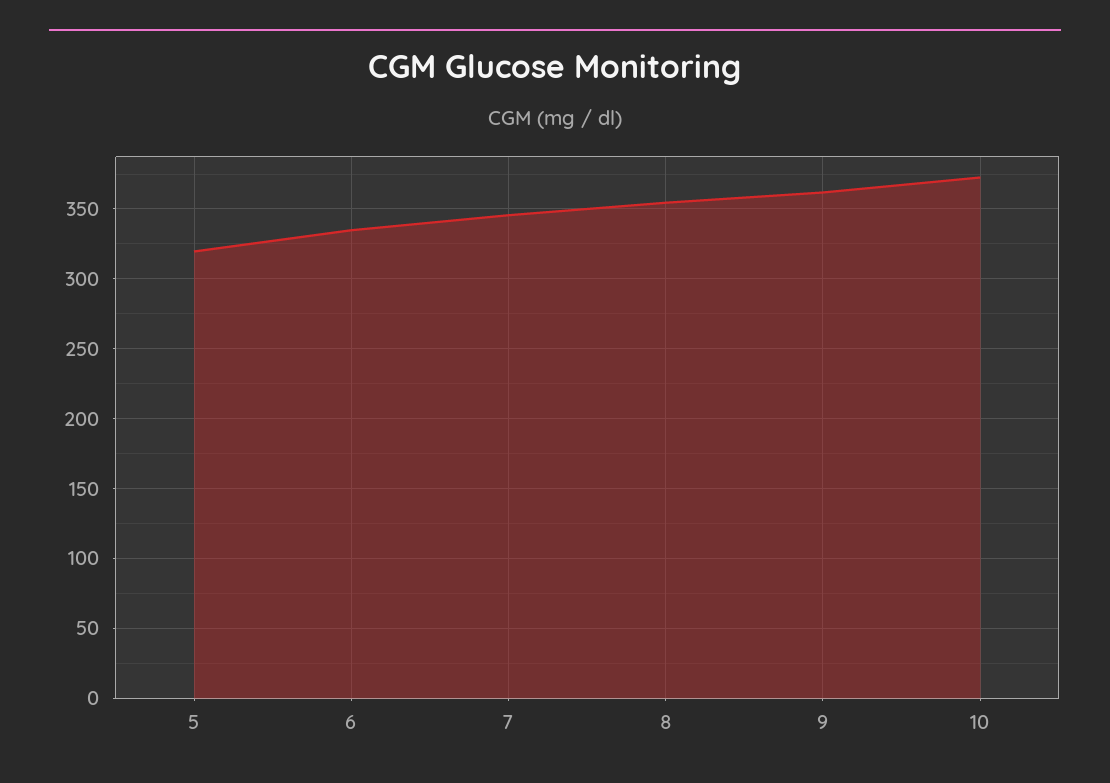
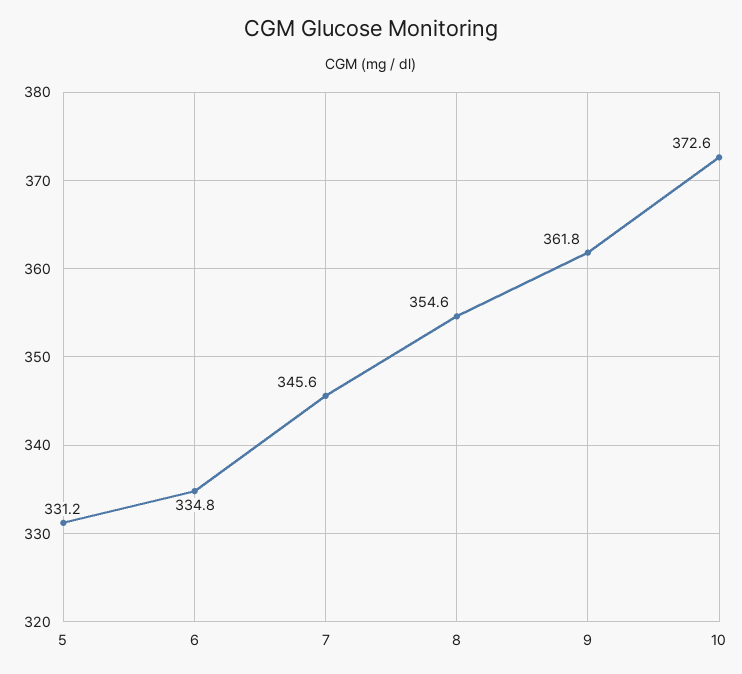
  {
-   "5": 320,
+   "5": 331.2,
    "6": 334.8,
    "7": 345.6,
    "8": 354.6,
    "9": 361.8,
    "10": 372.6
  }

